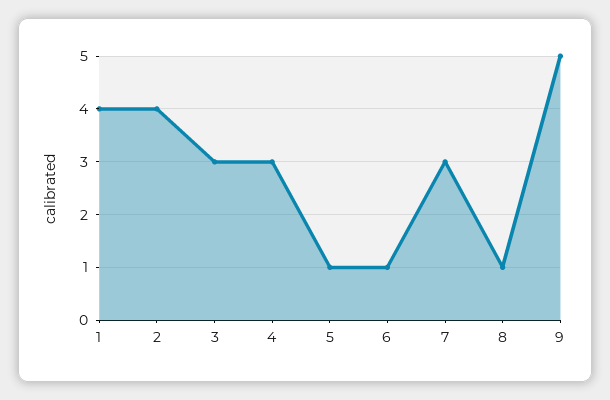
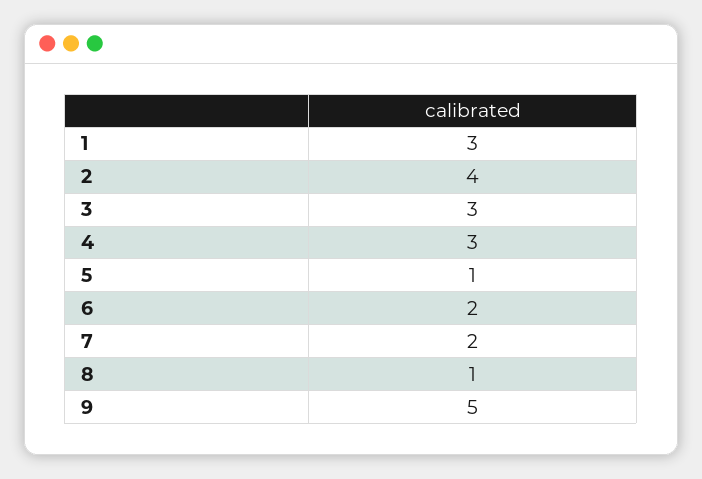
  {
-   "1": 4,
+   "1": 3,
    "2": 4,
    "3": 3,
    "4": 3,
    "5": 1,
-   "6": 1,
+   "6": 2,
-   "7": 3,
+   "7": 2,
    "8": 1,
    "9": 5
  }

